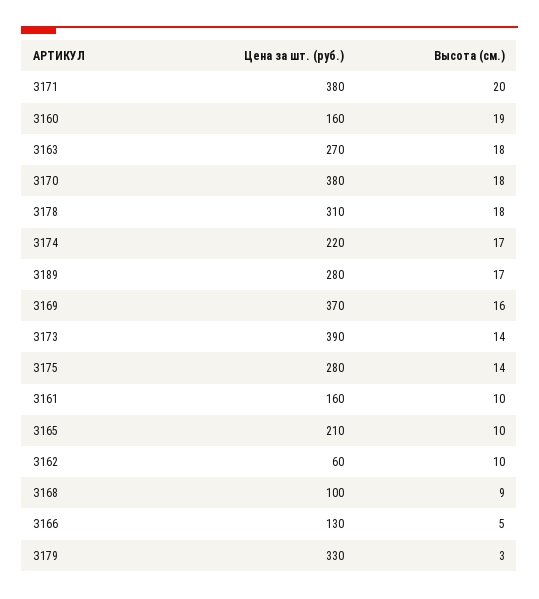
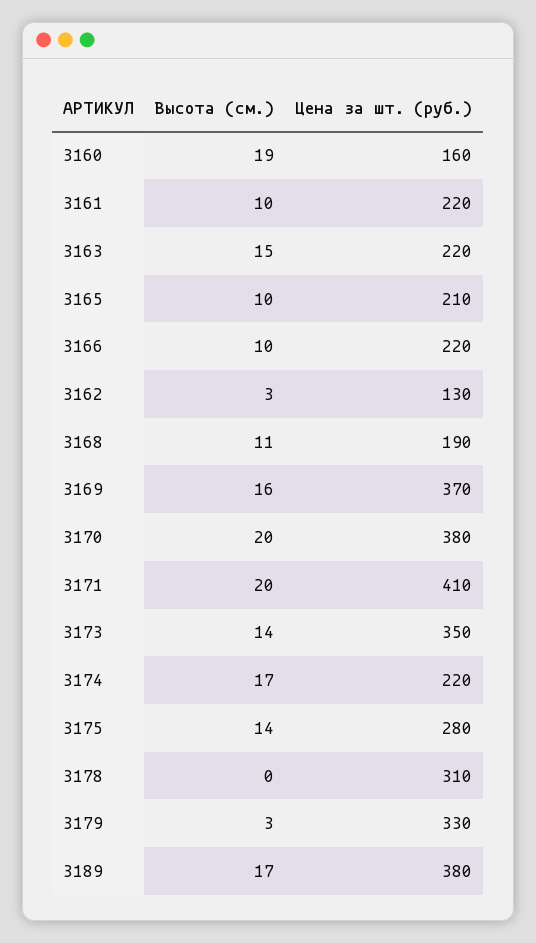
  {
    "Цена за шт. (руб.)": {
-     "З171": 380,
+     "З171": 410,
      "З160": 160,
-     "З163": 270,
+     "З163": 220,
      "З170": 380,
      "З178": 310,
      "З174": 220,
-     "З189": 280,
+     "З189": 380,
      "З169": 370,
-     "З173": 390,
+     "З173": 350,
      "З175": 280,
-     "З161": 160,
+     "З161": 220,
      "З165": 210,
-     "З162": 60,
+     "З162": 130,
-     "З168": 100,
+     "З168": 190,
-     "З166": 130,
+     "З166": 220,
      "З179": 330
    },
    "Высота (см.)": {
      "З171": 20,
      "З160": 19,
-     "З163": 18,
+     "З163": 15,
-     "З170": 18,
+     "З170": 20,
-     "З178": 18,
+     "З178": 0,
      "З174": 17,
      "З189": 17,
      "З169": 16,
      "З173": 14,
      "З175": 14,
      "З161": 10,
      "З165": 10,
-     "З162": 10,
+     "З162": 3,
-     "З168": 9,
+     "З168": 11,
-     "З166": 5,
+     "З166": 10,
      "З179": 3
    }
  }

